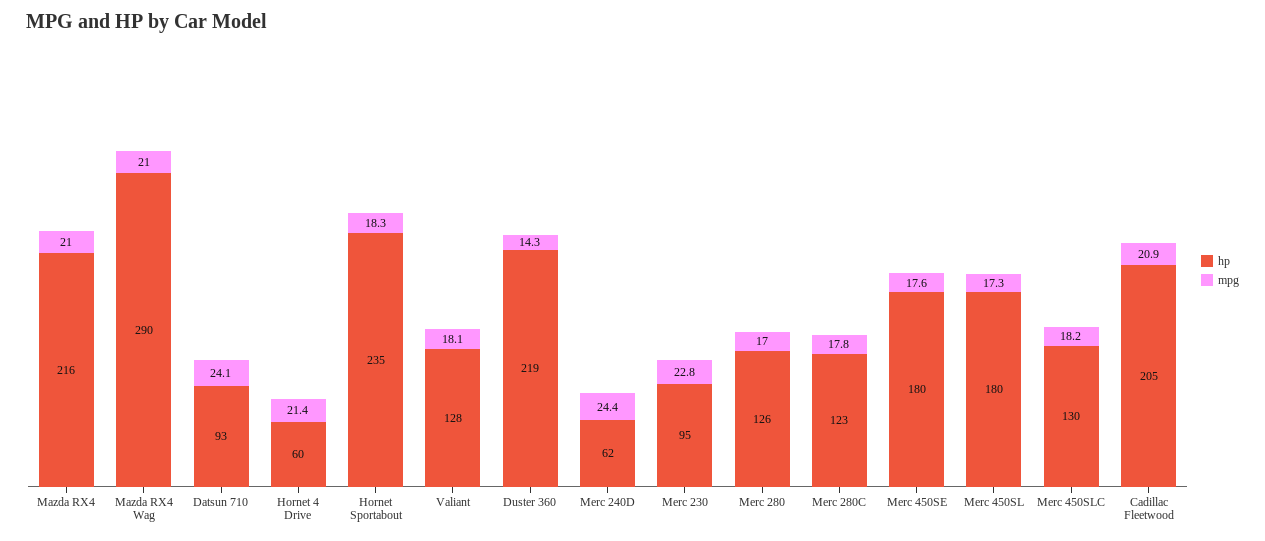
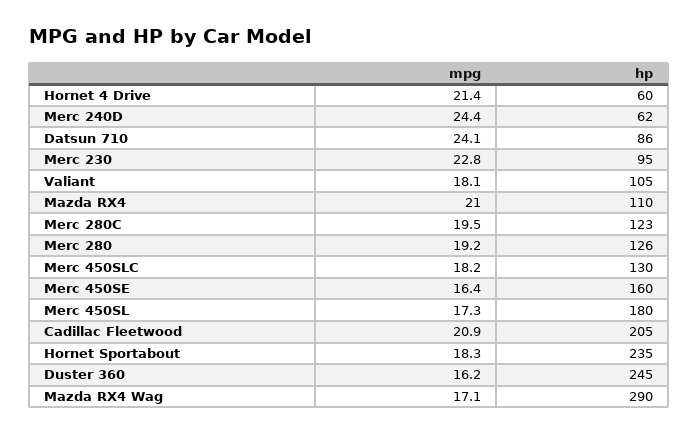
  {
    "hp": {
-     "Mazda RX4": 216,
+     "Mazda RX4": 110,
      "Mazda RX4 Wag": 290,
-     "Datsun 710": 93,
+     "Datsun 710": 86,
      "Hornet 4 Drive": 60,
      "Hornet Sportabout": 235,
-     "Valiant": 128,
+     "Valiant": 105,
-     "Duster 360": 219,
+     "Duster 360": 245,
      "Merc 240D": 62,
      "Merc 230": 95,
      "Merc 280": 126,
      "Merc 280C": 123,
-     "Merc 450SE": 180,
+     "Merc 450SE": 160,
      "Merc 450SL": 180,
      "Merc 450SLC": 130,
      "Cadillac Fleetwood": 205
    },
    "mpg": {
      "Mazda RX4": 21,
-     "Mazda RX4 Wag": 21,
+     "Mazda RX4 Wag": 17.1,
      "Datsun 710": 24.1,
      "Hornet 4 Drive": 21.4,
      "Hornet Sportabout": 18.3,
      "Valiant": 18.1,
-     "Duster 360": 14.3,
+     "Duster 360": 16.2,
      "Merc 240D": 24.4,
      "Merc 230": 22.8,
-     "Merc 280": 17,
+     "Merc 280": 19.2,
-     "Merc 280C": 17.8,
+     "Merc 280C": 19.5,
-     "Merc 450SE": 17.6,
+     "Merc 450SE": 16.4,
      "Merc 450SL": 17.3,
      "Merc 450SLC": 18.2,
      "Cadillac Fleetwood": 20.9
    }
  }

